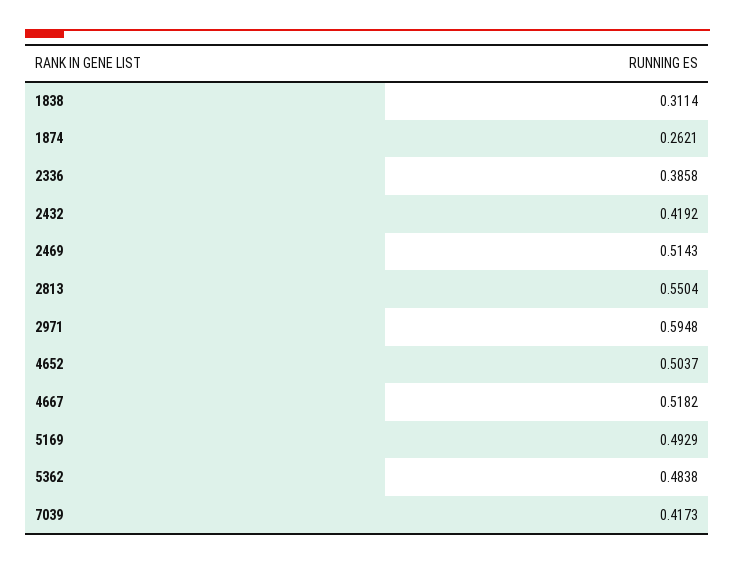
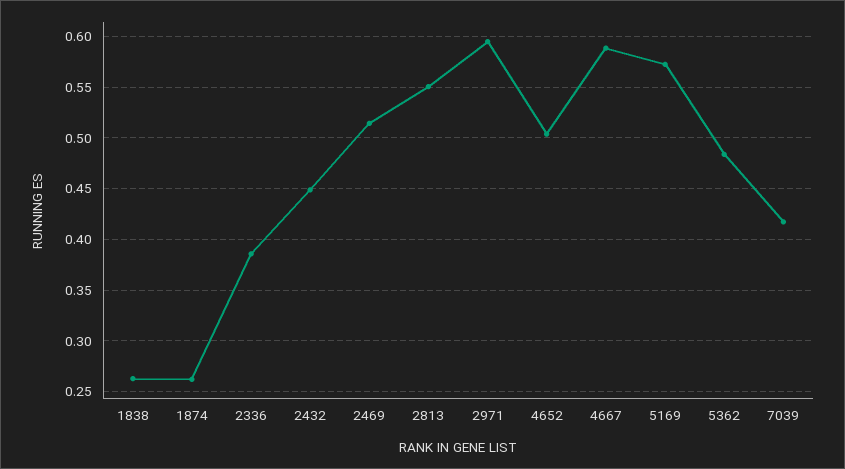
  {
-   "1838": 0.3114,
+   "1838": 0.26,
    "1874": 0.2621,
    "2336": 0.3858,
-   "2432": 0.4192,
+   "2432": 0.45,
    "2469": 0.5143,
    "2813": 0.5504,
    "2971": 0.5948,
    "4652": 0.5037,
-   "4667": 0.5182,
+   "4667": 0.59,
-   "5169": 0.4929,
+   "5169": 0.57,
    "5362": 0.4838,
    "7039": 0.4173
  }

